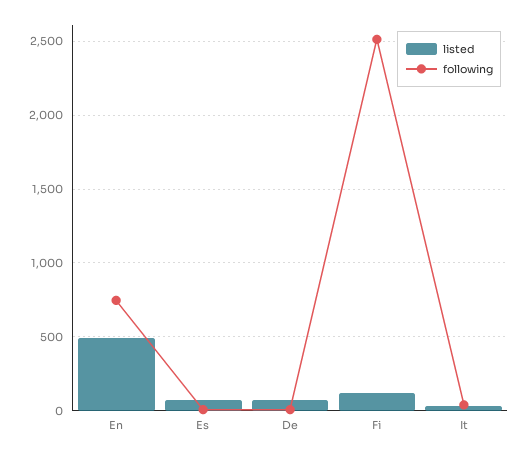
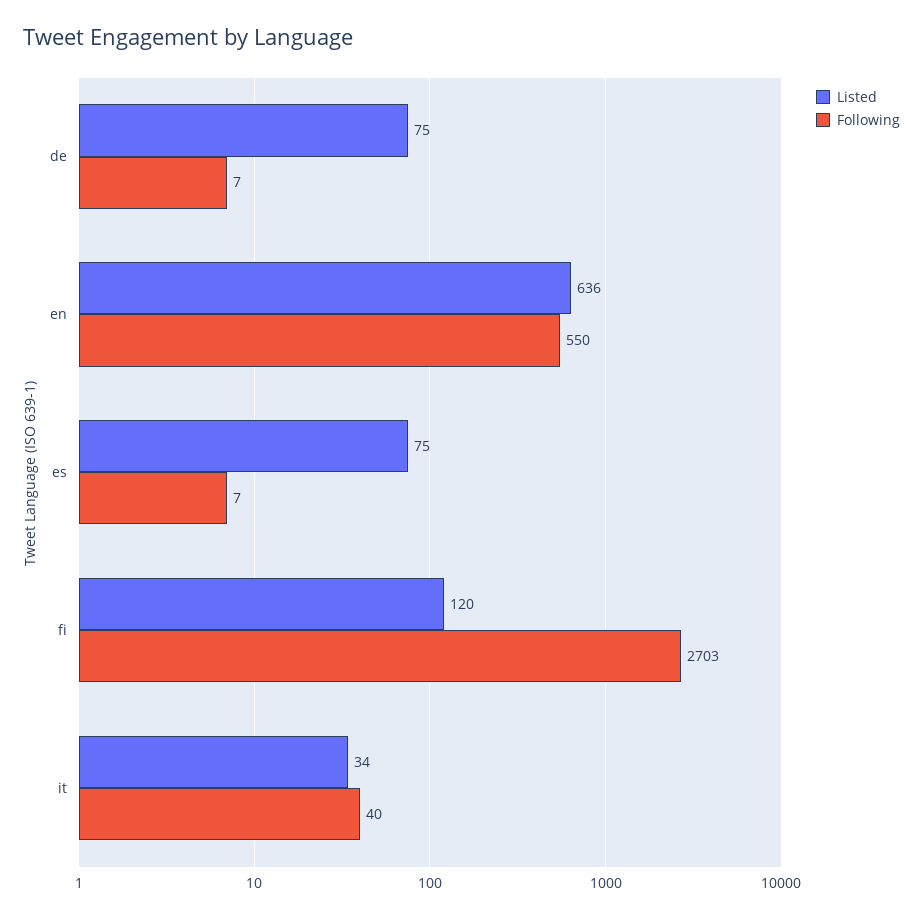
  {
    "listed": {
-     "En": 500,
+     "En": 636,
      "Es": 75,
      "De": 75,
      "Fi": 120,
      "It": 34
    },
    "following": {
-     "En": 750,
+     "En": 550,
      "Es": 7,
      "De": 7,
-     "Fi": 2500,
+     "Fi": 2703,
      "It": 40
    }
  }

